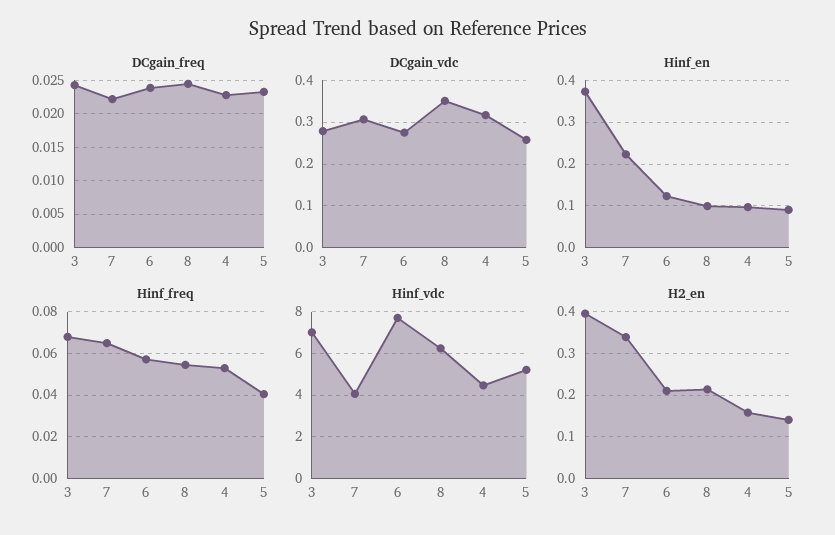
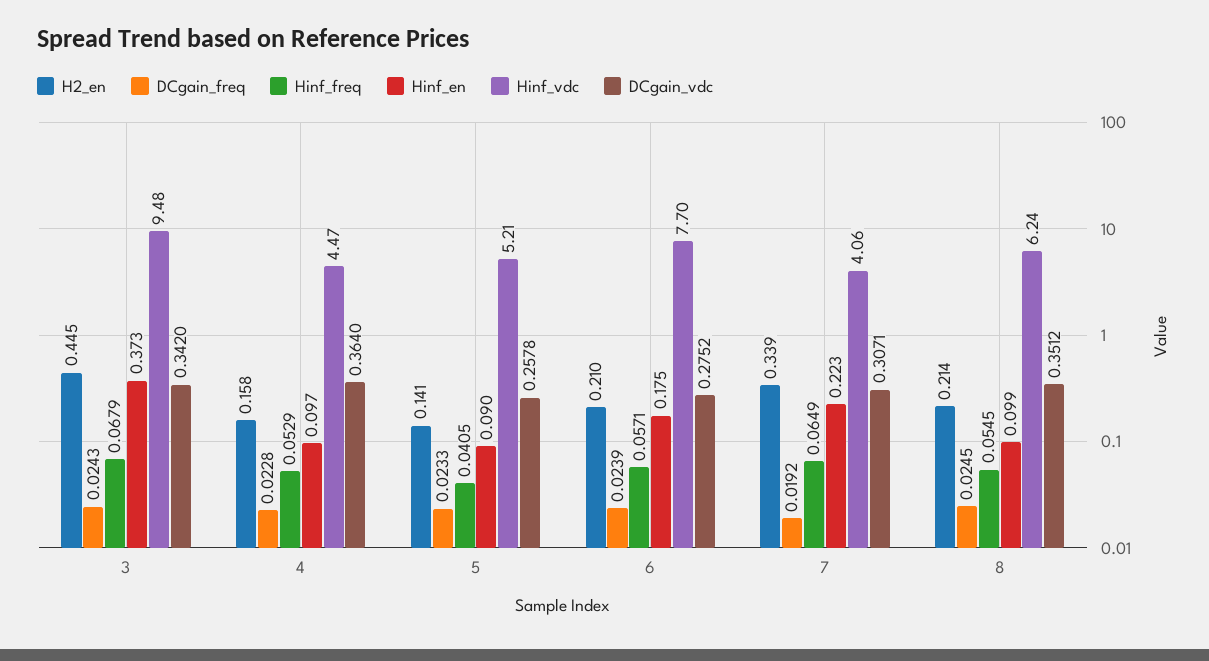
  {
    "DCgain_freq": {
      "3": 0.0243,
-     "7": 0.022,
+     "7": 0.0192,
      "6": 0.0239,
      "8": 0.0245,
      "4": 0.0228,
      "5": 0.0233
    },
    "DCgain_vdc": {
-     "3": 0.28,
+     "3": 0.342,
      "7": 0.3071,
      "6": 0.2752,
      "8": 0.3512,
-     "4": 0.32,
+     "4": 0.364,
      "5": 0.2578
    },
    "Hinf_en": {
      "3": 0.373,
      "7": 0.223,
-     "6": 0.12,
+     "6": 0.175,
      "8": 0.099,
      "4": 0.097,
      "5": 0.09
    },
    "Hinf_freq": {
      "3": 0.0679,
      "7": 0.0649,
      "6": 0.0571,
      "8": 0.0545,
      "4": 0.0529,
      "5": 0.0405
    },
    "Hinf_vdc": {
-     "3": 7,
+     "3": 9.48,
      "7": 4.06,
      "6": 7.7,
      "8": 6.24,
      "4": 4.47,
      "5": 5.21
    },
    "H2_en": {
-     "3": 0.4,
+     "3": 0.445,
      "7": 0.339,
      "6": 0.21,
      "8": 0.214,
      "4": 0.158,
      "5": 0.141
    }
  }

